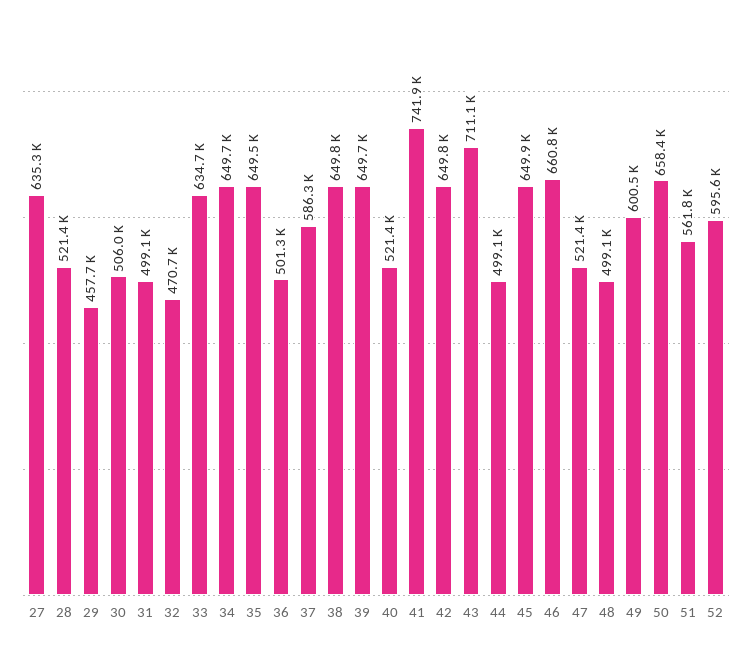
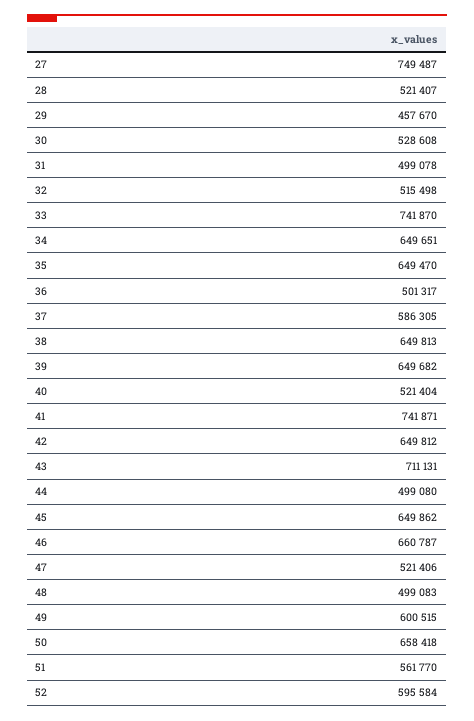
  {
-   "27": 635300,
+   "27": 749487,
    "28": 521407,
    "29": 457670,
-   "30": 506000,
+   "30": 528608,
    "31": 499078,
-   "32": 470700,
+   "32": 515498,
-   "33": 634700,
+   "33": 741870,
    "34": 649651,
    "35": 649470,
    "36": 501317,
    "37": 586305,
    "38": 649813,
    "39": 649682,
    "40": 521404,
    "41": 741871,
    "42": 649812,
    "43": 711131,
    "44": 499080,
    "45": 649862,
    "46": 660787,
    "47": 521406,
    "48": 499083,
    "49": 600515,
    "50": 658418,
    "51": 561770,
    "52": 595584
  }

